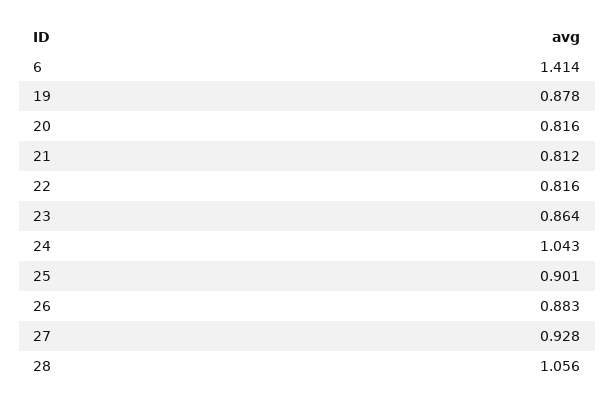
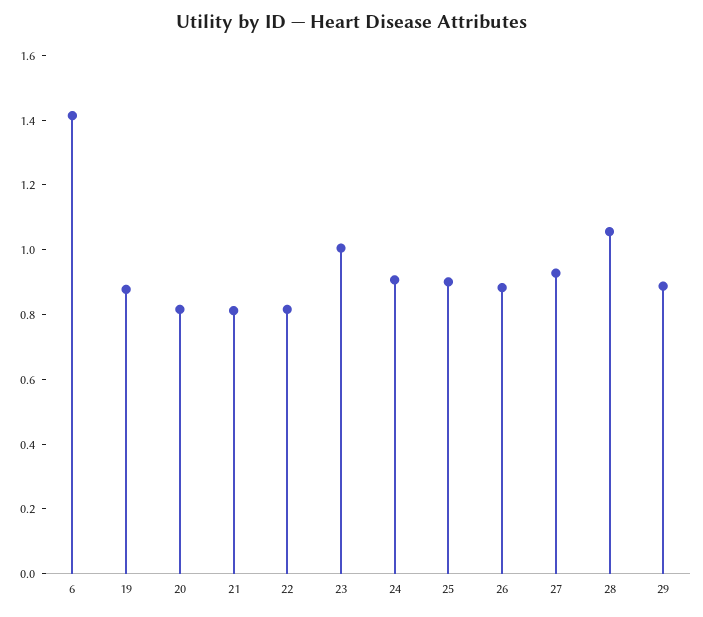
  {
    "6": 1.414,
    "19": 0.878,
    "20": 0.816,
    "21": 0.812,
    "22": 0.816,
-   "23": 0.864,
+   "23": 1,
-   "24": 1.043,
+   "24": 0.9,
    "25": 0.901,
    "26": 0.883,
    "27": 0.928,
-   "28": 1.056
+   "28": 1.056,
+   "29": 0.9
  }

